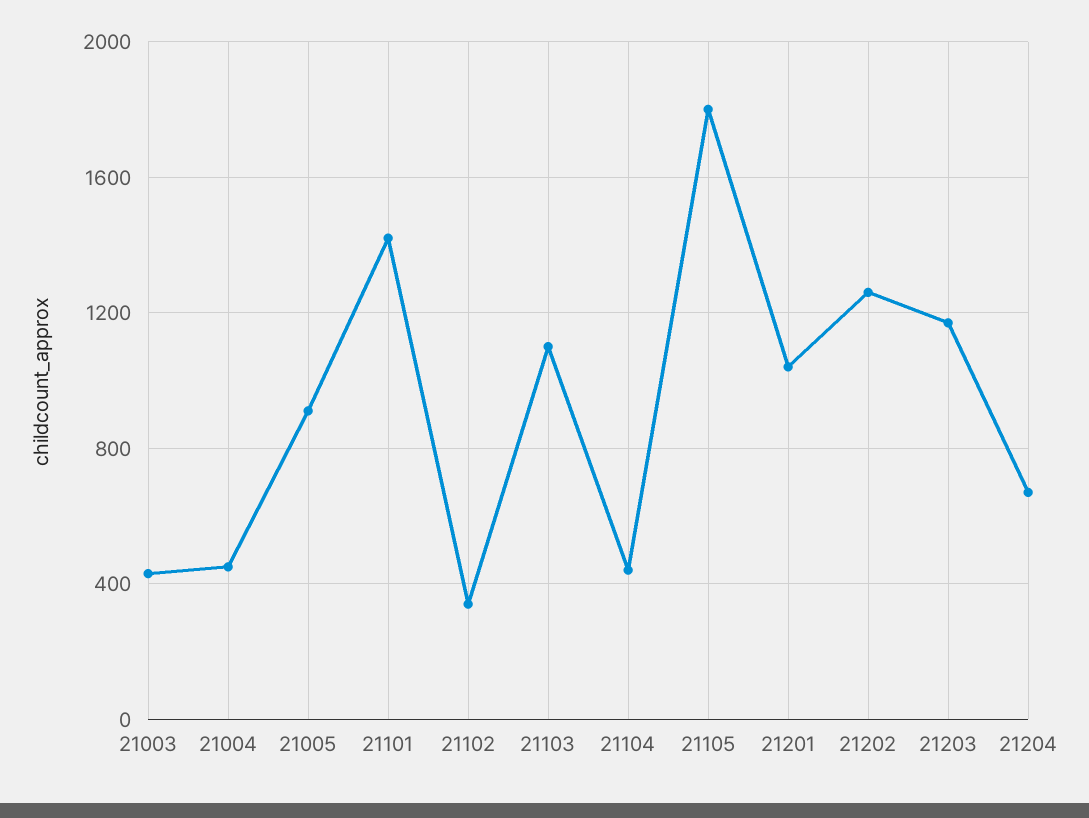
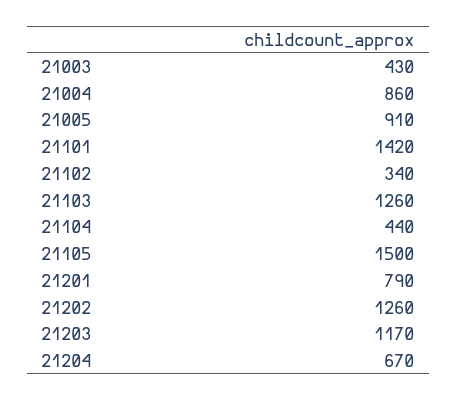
  {
    "21003": 430,
-   "21004": 450,
+   "21004": 860,
    "21005": 910,
    "21101": 1420,
    "21102": 340,
-   "21103": 1100,
+   "21103": 1260,
    "21104": 440,
-   "21105": 1800,
+   "21105": 1500,
-   "21201": 1050,
+   "21201": 790,
    "21202": 1260,
    "21203": 1170,
    "21204": 670
  }

